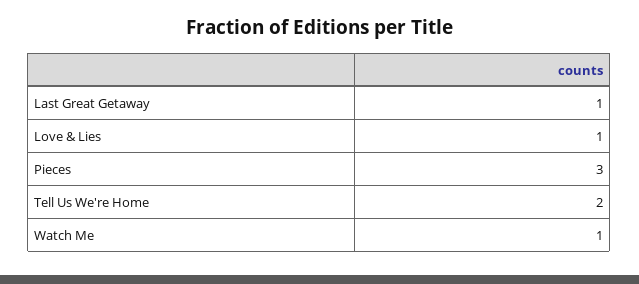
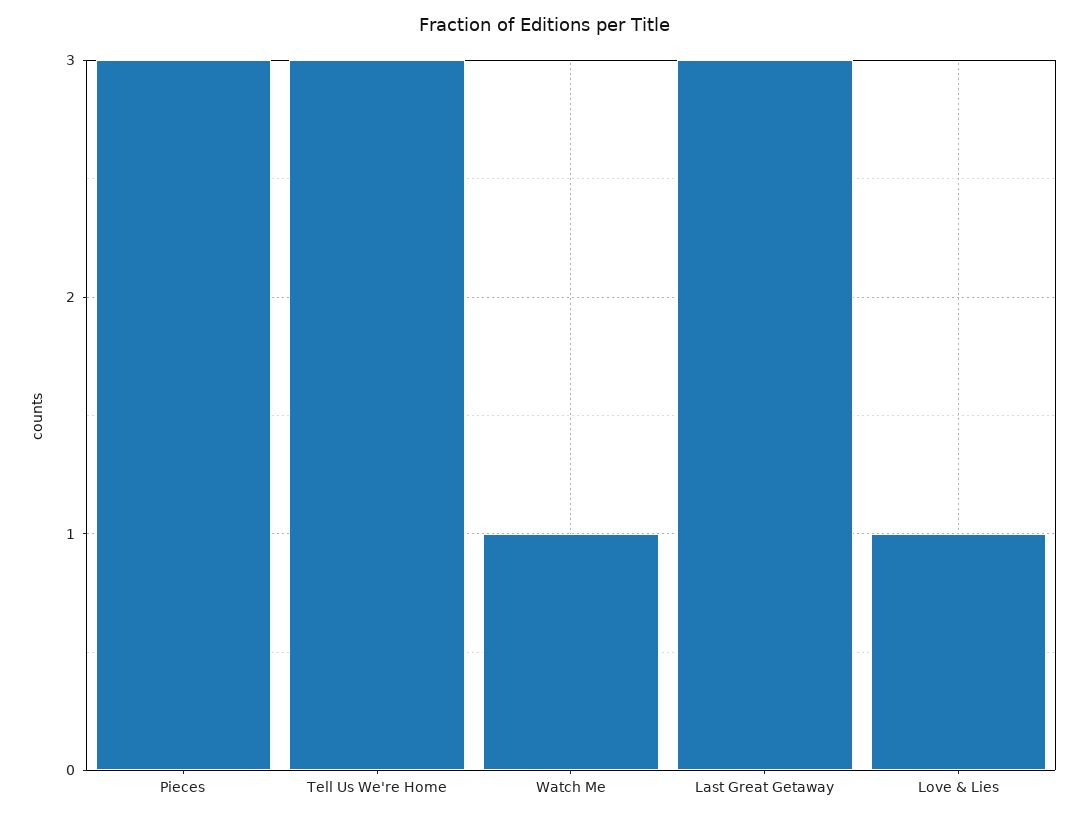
  {
-   "Last Great Getaway": 1,
+   "Last Great Getaway": 3,
    "Love & Lies": 1,
    "Pieces": 3,
-   "Tell Us We're Home": 2,
+   "Tell Us We're Home": 3,
    "Watch Me": 1
  }

